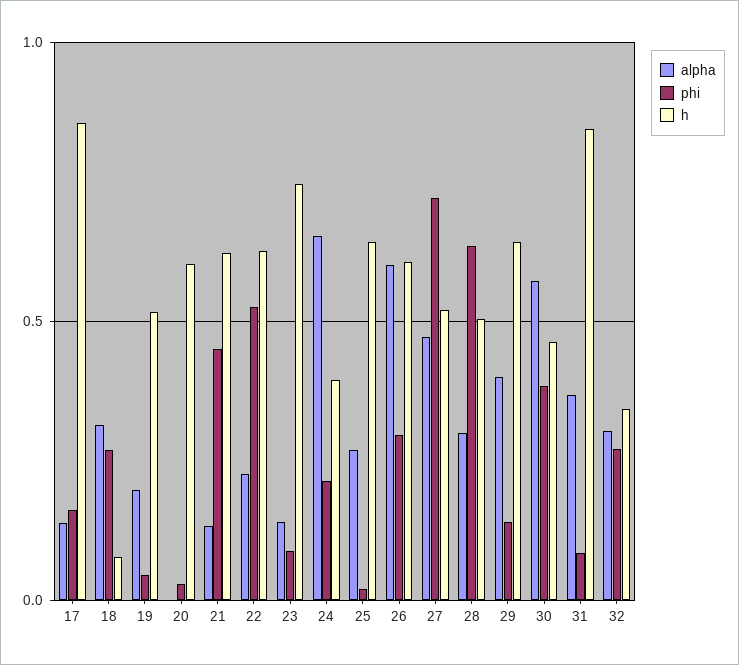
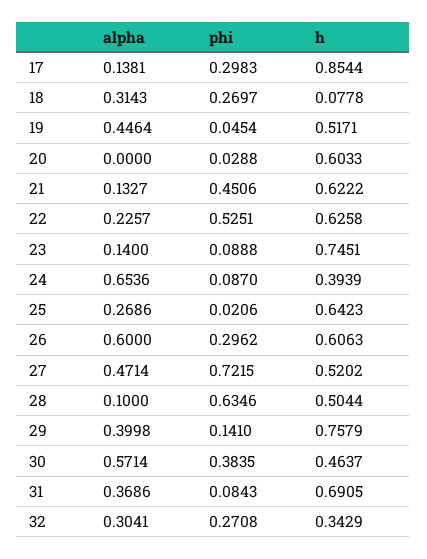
  {
    "alpha": {
      "17": 0.1381,
      "18": 0.3143,
-     "19": 0.2,
+     "19": 0.4464,
      "20": 0,
      "21": 0.1327,
      "22": 0.2257,
      "23": 0.14,
      "24": 0.6536,
      "25": 0.2686,
      "26": 0.6,
      "27": 0.4714,
-     "28": 0.3,
+     "28": 0.1,
      "29": 0.3998,
      "30": 0.5714,
      "31": 0.3686,
      "32": 0.3041
    },
    "phi": {
-     "17": 0.15,
+     "17": 0.2983,
      "18": 0.2697,
      "19": 0.0454,
      "20": 0.0288,
      "21": 0.4506,
      "22": 0.5251,
      "23": 0.0888,
-     "24": 0.2,
+     "24": 0.087,
      "25": 0.0206,
      "26": 0.2962,
      "27": 0.7215,
      "28": 0.6346,
      "29": 0.141,
      "30": 0.3835,
      "31": 0.0843,
      "32": 0.2708
    },
    "h": {
      "17": 0.8544,
      "18": 0.0778,
      "19": 0.5171,
      "20": 0.6033,
      "21": 0.6222,
      "22": 0.6258,
      "23": 0.7451,
      "24": 0.3939,
      "25": 0.6423,
      "26": 0.6063,
      "27": 0.5202,
      "28": 0.5044,
-     "29": 0.65,
+     "29": 0.7579,
      "30": 0.4637,
-     "31": 0.85,
+     "31": 0.6905,
      "32": 0.3429
    }
  }

